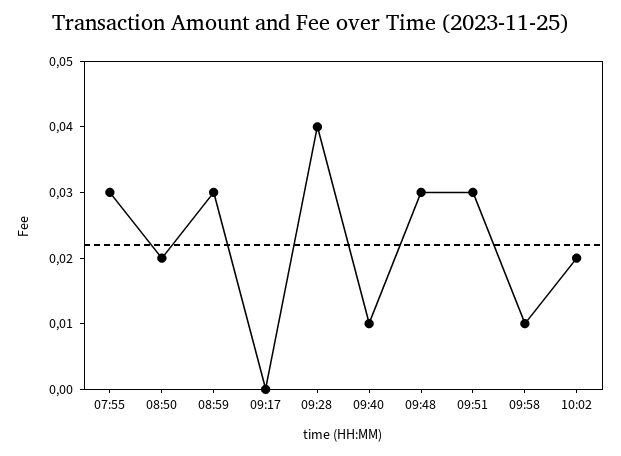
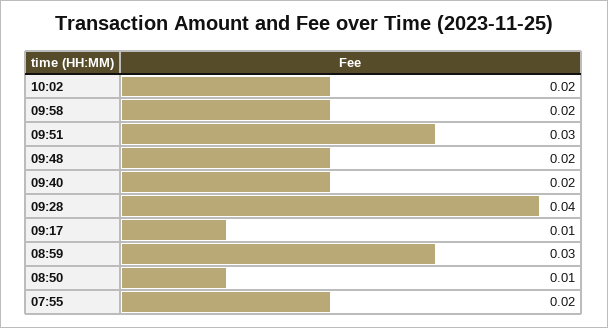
  {
-   "07:55": 0.03,
+   "07:55": 0.02,
-   "08:50": 0.02,
+   "08:50": 0.01,
    "08:59": 0.03,
-   "09:17": 0,
+   "09:17": 0.01,
    "09:28": 0.04,
-   "09:40": 0.01,
+   "09:40": 0.02,
-   "09:48": 0.03,
+   "09:48": 0.02,
    "09:51": 0.03,
-   "09:58": 0.01,
+   "09:58": 0.02,
    "10:02": 0.02
  }

